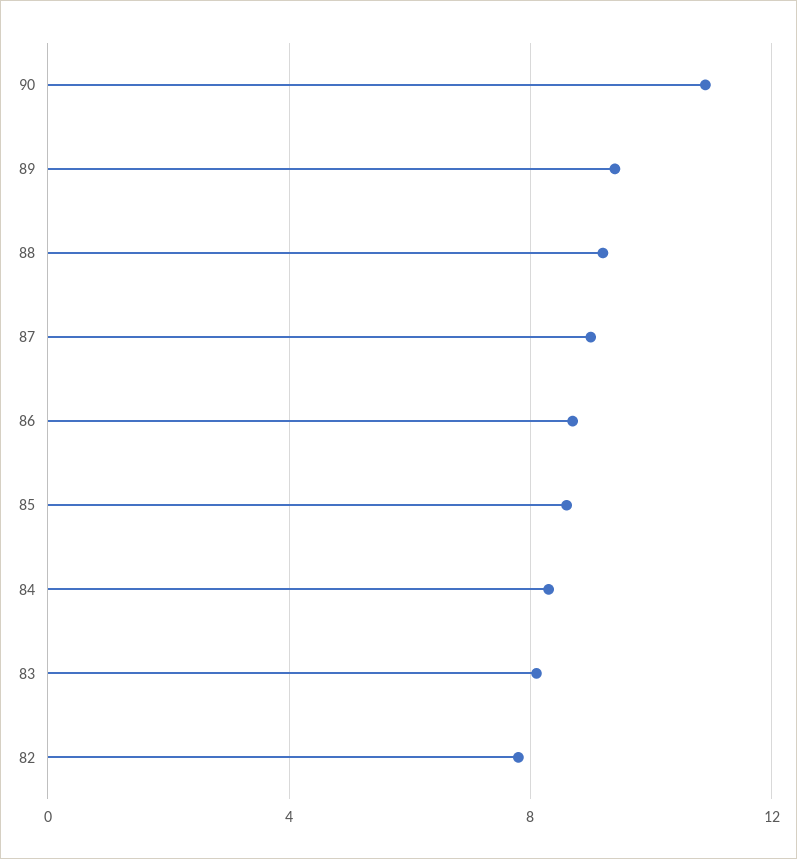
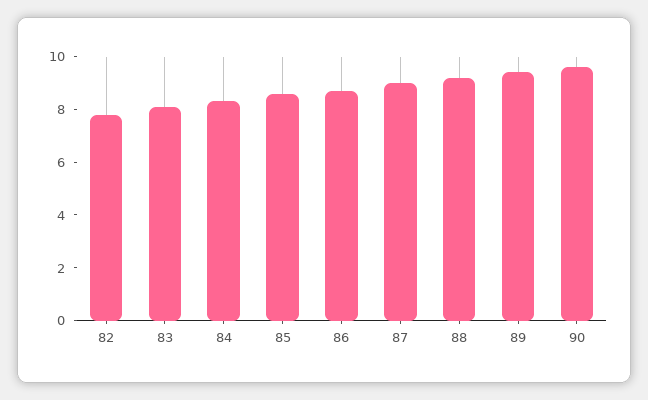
  {
-   "90": 11,
+   "90": 9.5,
    "89": 9.5,
    "88": 9,
    "87": 9,
    "86": 8.5,
    "85": 8.5,
    "84": 8.5,
    "83": 8,
    "82": 8
  }

